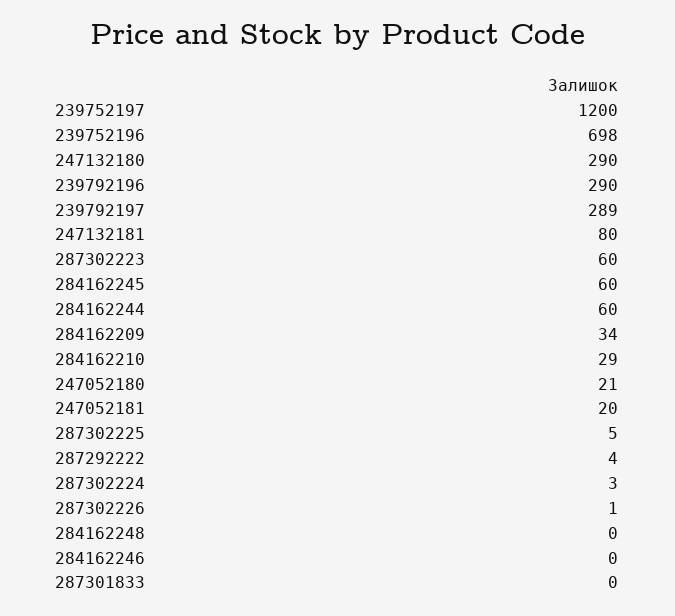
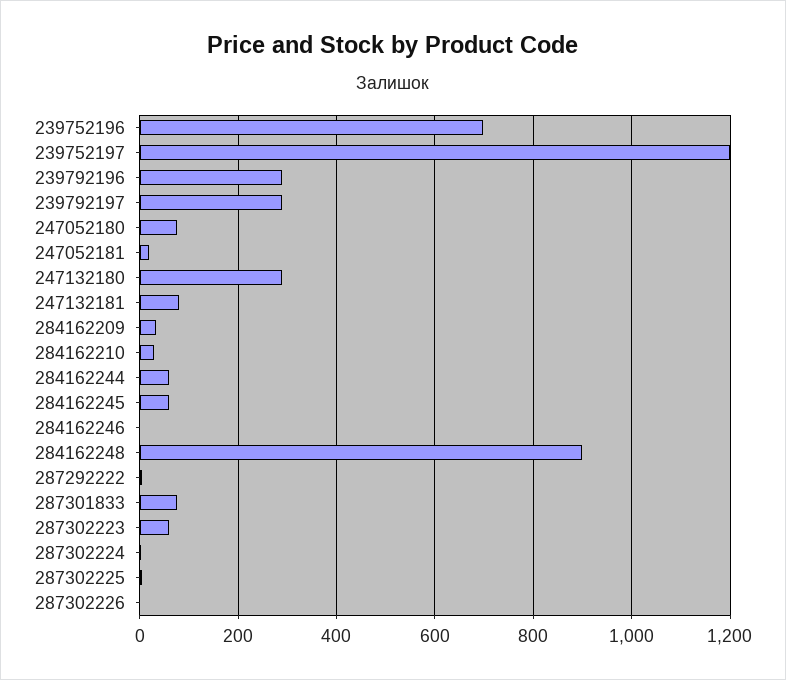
  {
    "239752197": 1200,
    "239752196": 698,
    "247132180": 290,
    "239792196": 290,
    "239792197": 289,
    "247132181": 80,
    "287302223": 60,
    "284162245": 60,
    "284162244": 60,
    "284162209": 34,
    "284162210": 29,
-   "247052180": 21,
+   "247052180": 80,
    "247052181": 20,
    "287302225": 5,
    "287292222": 4,
    "287302224": 3,
    "287302226": 1,
-   "284162248": 0,
+   "284162248": 900,
    "284162246": 0,
-   "287301833": 0
+   "287301833": 80
  }

